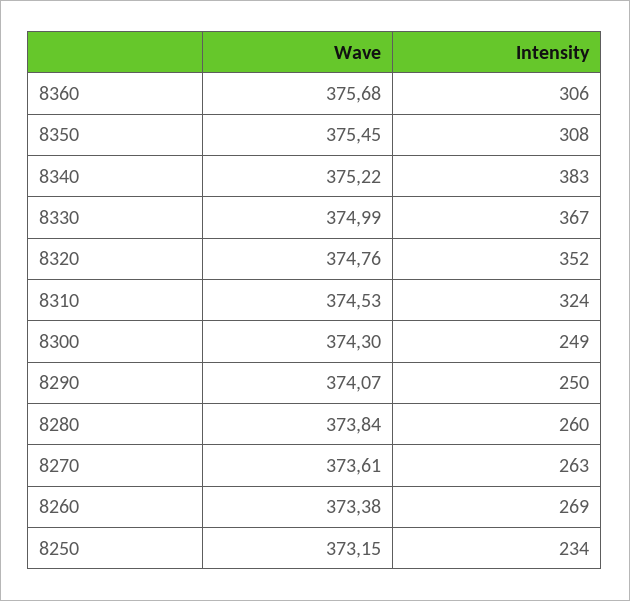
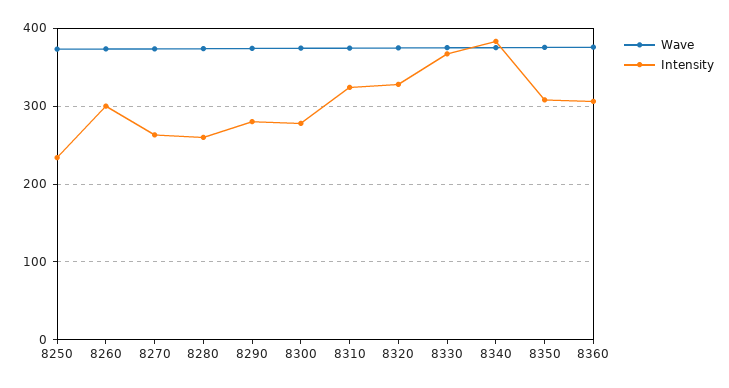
  {
    "Wave": {
      "8360": 375.68,
      "8350": 375.45,
      "8340": 375.22,
      "8330": 374.99,
      "8320": 374.76,
      "8310": 374.53,
      "8300": 374.3,
      "8290": 374.07,
      "8280": 373.84,
      "8270": 373.61,
      "8260": 373.38,
      "8250": 373.15
    },
    "Intensity": {
      "8360": 306,
      "8350": 308,
      "8340": 383,
      "8330": 367,
-     "8320": 352,
+     "8320": 330,
      "8310": 324,
-     "8300": 249,
+     "8300": 280,
-     "8290": 250,
+     "8290": 280,
      "8280": 260,
      "8270": 263,
-     "8260": 269,
+     "8260": 300,
      "8250": 234
    }
  }

